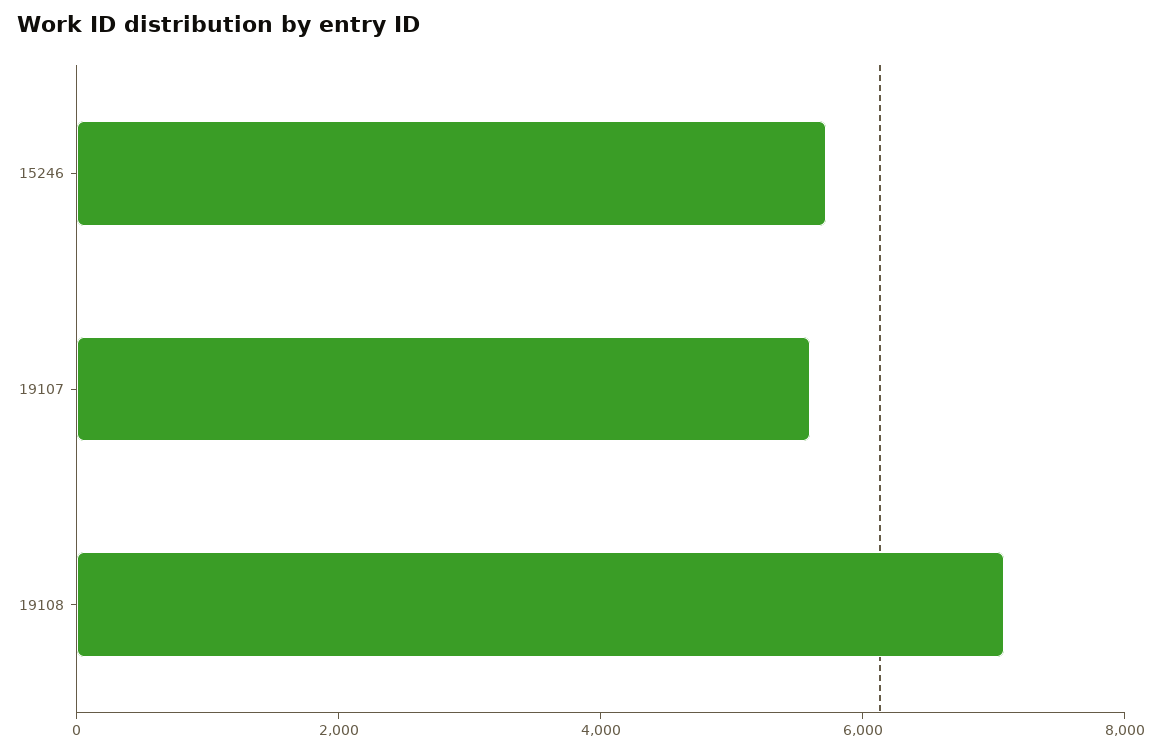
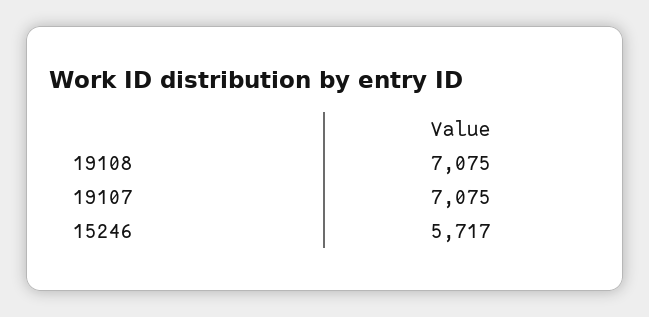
  {
    "15246": 5717,
-   "19107": 5500,
+   "19107": 7075,
    "19108": 7075
  }

